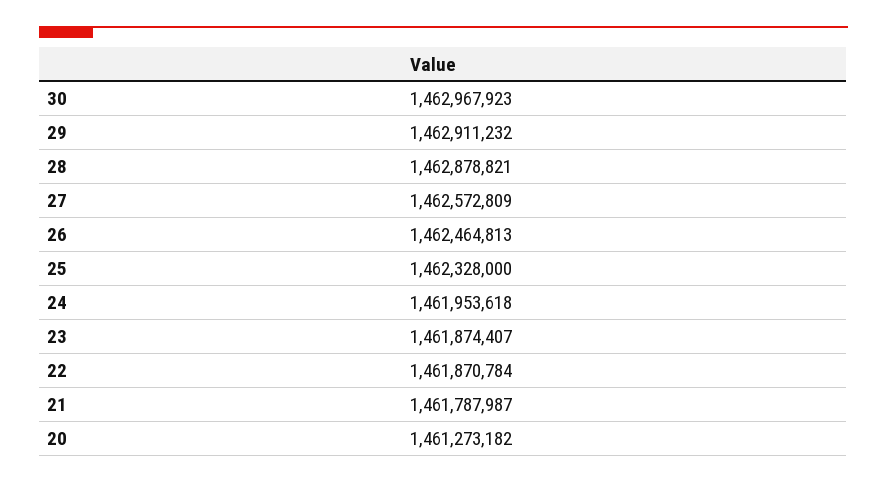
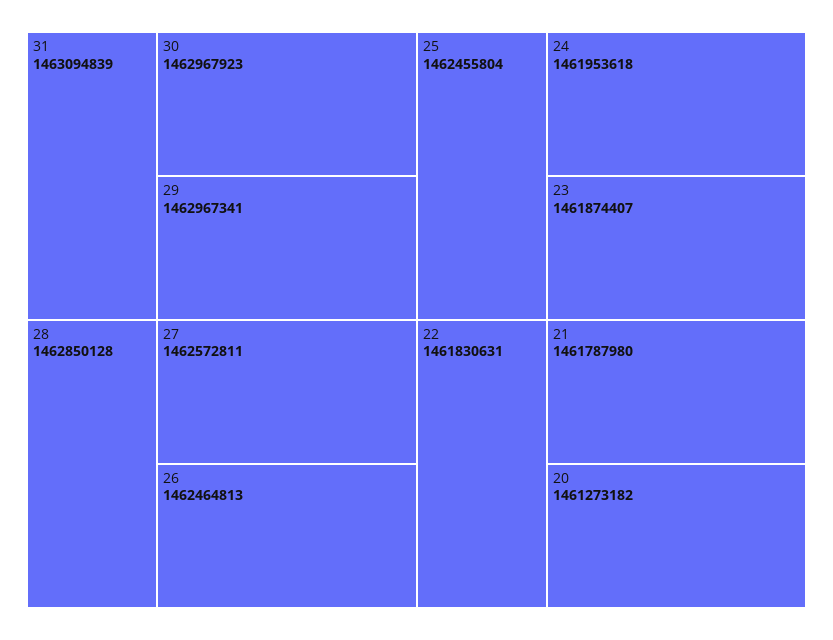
  {
    "30": 1462967923,
-   "29": 1462911232,
+   "29": 1462967341,
-   "28": 1462878821,
+   "28": 1462850128,
-   "27": 1462572809,
+   "27": 1462572811,
    "26": 1462464813,
-   "25": 1462328000,
+   "25": 1462455804,
    "24": 1461953618,
    "23": 1461874407,
-   "22": 1461870784,
+   "22": 1461830631,
-   "21": 1461787987,
+   "21": 1461787980,
-   "20": 1461273182
+   "20": 1461273182,
+   "31": 1463094839
  }

